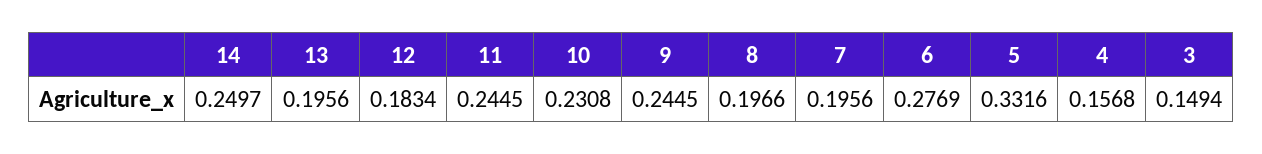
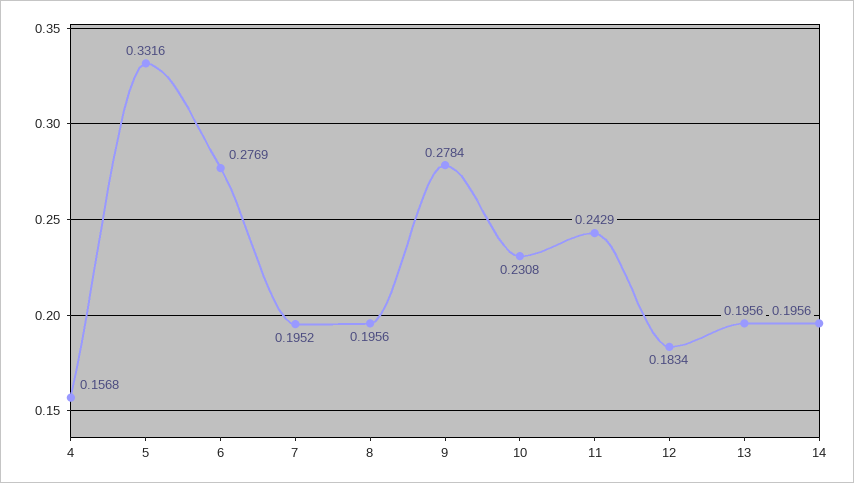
  {
-   "14": 0.2497,
+   "14": 0.1956,
    "13": 0.1956,
    "12": 0.1834,
-   "11": 0.2445,
+   "11": 0.2429,
    "10": 0.2308,
-   "9": 0.2445,
+   "9": 0.2784,
-   "8": 0.1966,
+   "8": 0.1956,
-   "7": 0.1956,
+   "7": 0.1952,
    "6": 0.2769,
    "5": 0.3316,
-   "4": 0.1568,
+   "4": 0.1568
-   "3": 0.1494
  }

